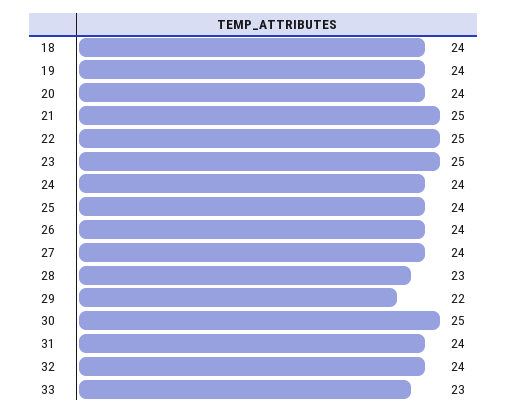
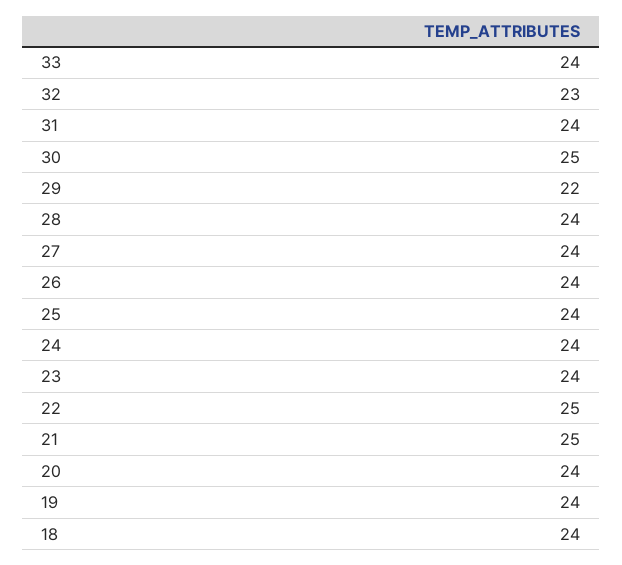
  {
    "18": 24,
    "19": 24,
    "20": 24,
    "21": 25,
    "22": 25,
-   "23": 25,
+   "23": 24,
    "24": 24,
    "25": 24,
    "26": 24,
    "27": 24,
-   "28": 23,
+   "28": 24,
    "29": 22,
    "30": 25,
    "31": 24,
-   "32": 24,
+   "32": 23,
-   "33": 23
+   "33": 24
  }

